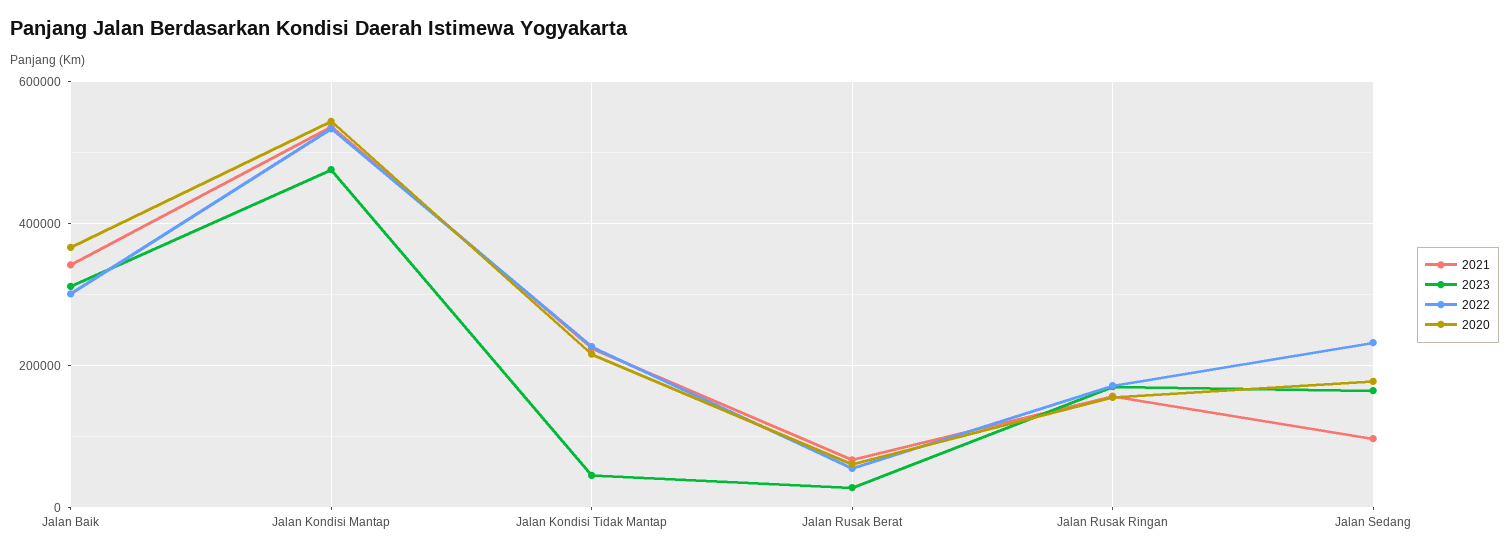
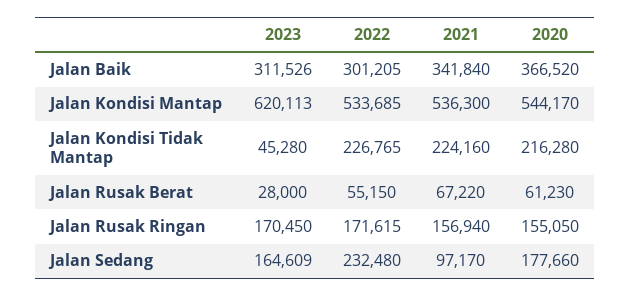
  {
    "2021": {
      "Jalan Baik": 341840,
      "Jalan Kondisi Mantap": 536300,
      "Jalan Kondisi Tidak Mantap": 224160,
      "Jalan Rusak Berat": 67220,
      "Jalan Rusak Ringan": 156940,
      "Jalan Sedang": 97170
    },
    "2023": {
      "Jalan Baik": 311526,
-     "Jalan Kondisi Mantap": 480000,
+     "Jalan Kondisi Mantap": 620113,
      "Jalan Kondisi Tidak Mantap": 45280,
      "Jalan Rusak Berat": 28000,
      "Jalan Rusak Ringan": 170450,
      "Jalan Sedang": 164609
    },
    "2022": {
      "Jalan Baik": 301205,
      "Jalan Kondisi Mantap": 533685,
      "Jalan Kondisi Tidak Mantap": 226765,
      "Jalan Rusak Berat": 55150,
      "Jalan Rusak Ringan": 171615,
      "Jalan Sedang": 232480
    },
    "2020": {
      "Jalan Baik": 366520,
      "Jalan Kondisi Mantap": 544170,
      "Jalan Kondisi Tidak Mantap": 216280,
      "Jalan Rusak Berat": 61230,
      "Jalan Rusak Ringan": 155050,
      "Jalan Sedang": 177660
    }
  }

